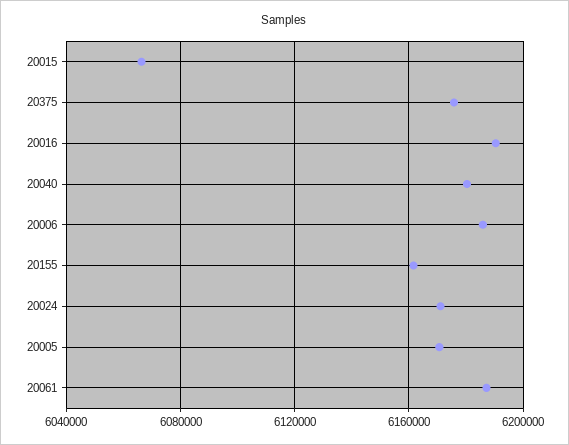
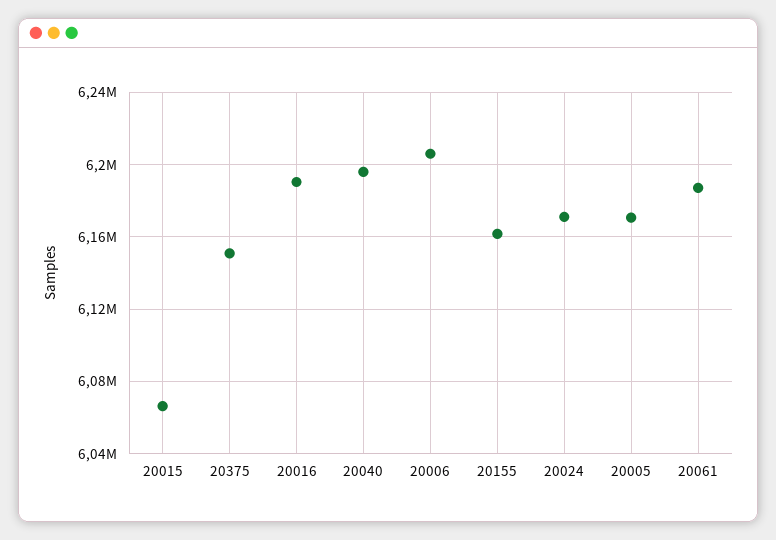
  {
    "20015": 6065000,
-   "20375": 6175000,
+   "20375": 6150000,
    "20016": 6190000,
-   "20040": 6180000,
+   "20040": 6195000,
-   "20006": 6185000,
+   "20006": 6205000,
    "20155": 6160000,
    "20024": 6170000,
    "20005": 6170000,
    "20061": 6185000
  }

